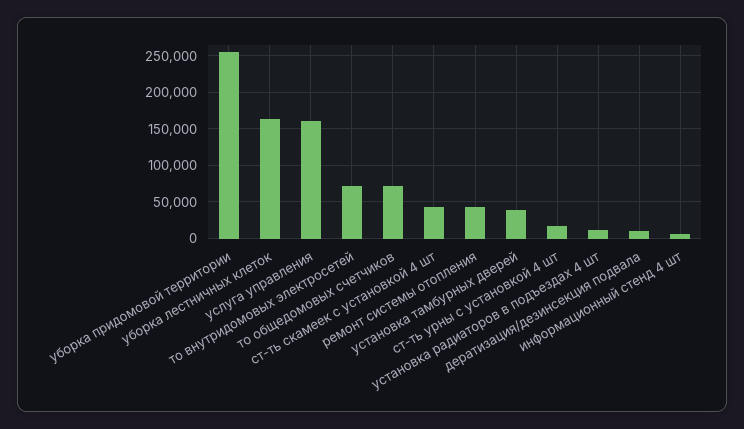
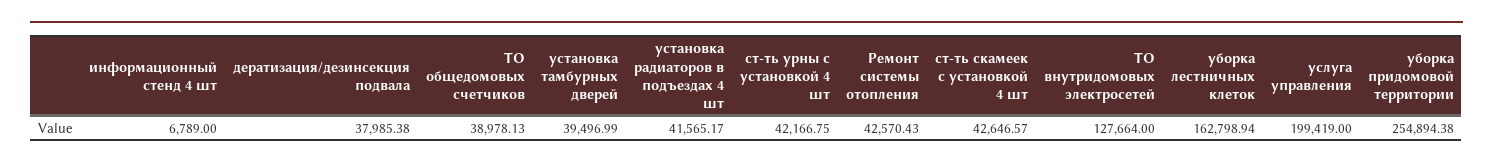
  {
    "уборка придомовой территории": 254894.38,
    "уборка лестничных клеток": 162798.94,
-   "услуга управления": 160000,
+   "услуга управления": 199419,
-   "то внутридомовых электросетей": 70000,
+   "то внутридомовых электросетей": 127664,
-   "то общедомовых счетчиков": 70000,
+   "то общедомовых счетчиков": 38978.13,
    "ст-ть скамеек с установкой 4 шт": 42646.57,
    "ремонт системы отопления": 42570.43,
    "установка тамбурных дверей": 39496.99,
-   "ст-ть урны с установкой 4 шт": 20000,
+   "ст-ть урны с установкой 4 шт": 42166.75,
-   "установка радиаторов в подъездах 4 шт": 10000,
+   "установка радиаторов в подъездах 4 шт": 41565.17,
-   "дератизация/дезинсекция подвала": 10000,
+   "дератизация/дезинсекция подвала": 37985.38,
    "информационный стенд 4 шт": 6789
  }

